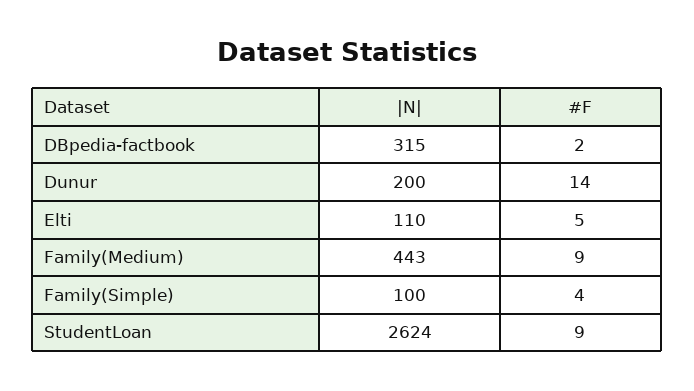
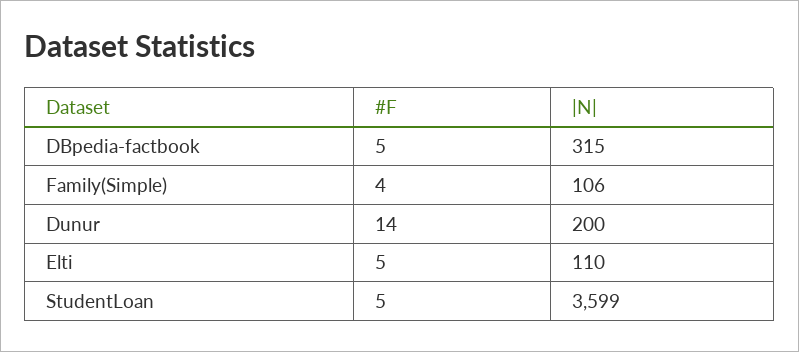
  {
    "|N|": {
      "DBpedia-factbook": 315,
      "Dunur": 200,
      "Elti": 110,
-     "Family(Medium)": 443,
-     "Family(Simple)": 100,
+     "Family(Simple)": 106,
-     "StudentLoan": 2624
+     "StudentLoan": 3599
    },
    "#F": {
-     "DBpedia-factbook": 2,
+     "DBpedia-factbook": 5,
      "Dunur": 14,
      "Elti": 5,
-     "Family(Medium)": 9,
      "Family(Simple)": 4,
-     "StudentLoan": 9
+     "StudentLoan": 5
    }
  }

